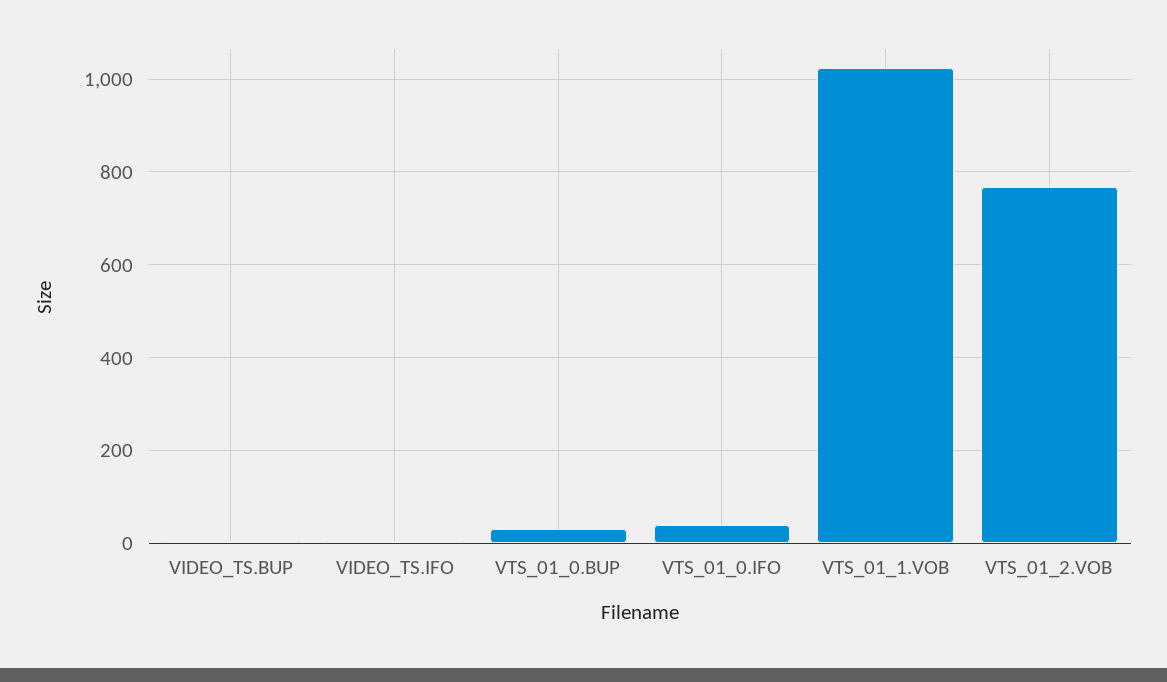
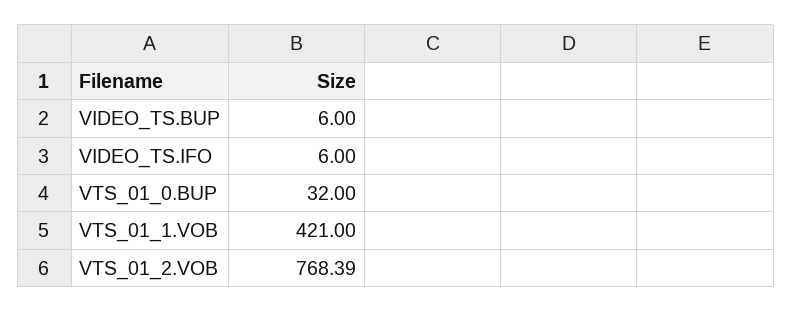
  {
    "VIDEO_TS.BUP": 6,
    "VIDEO_TS.IFO": 6,
    "VTS_01_0.BUP": 32,
-   "VTS_01_0.IFO": 40,
-   "VTS_01_1.VOB": 1020,
+   "VTS_01_1.VOB": 421,
    "VTS_01_2.VOB": 768.39
  }

